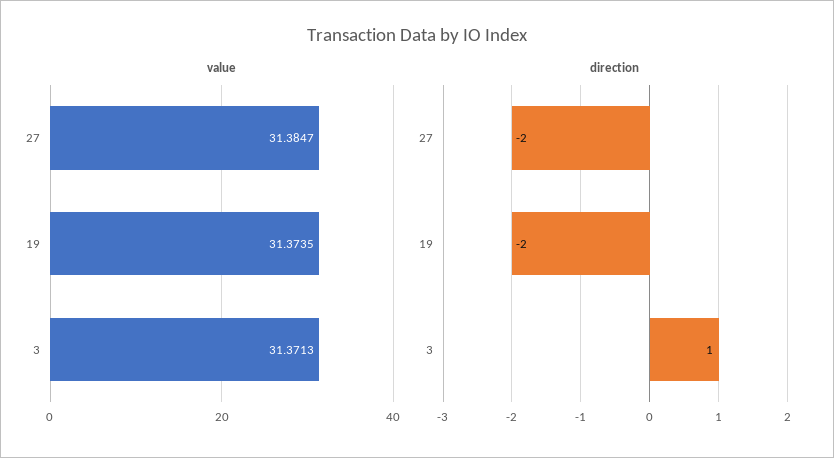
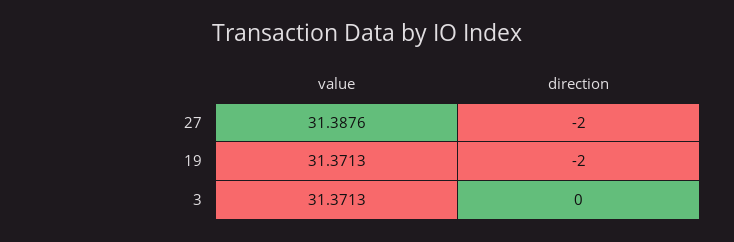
  {
    "value": {
-     "27": 31.3847,
+     "27": 31.3876,
-     "19": 31.3735,
+     "19": 31.3713,
      "3": 31.3713
    },
    "direction": {
      "27": -2,
      "19": -2,
-     "3": 1
+     "3": 0
    }
  }

